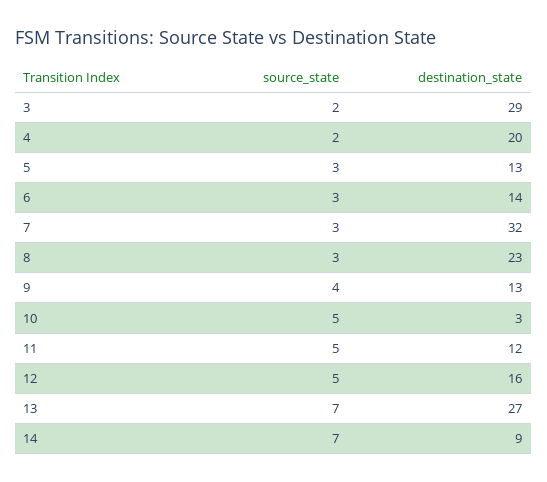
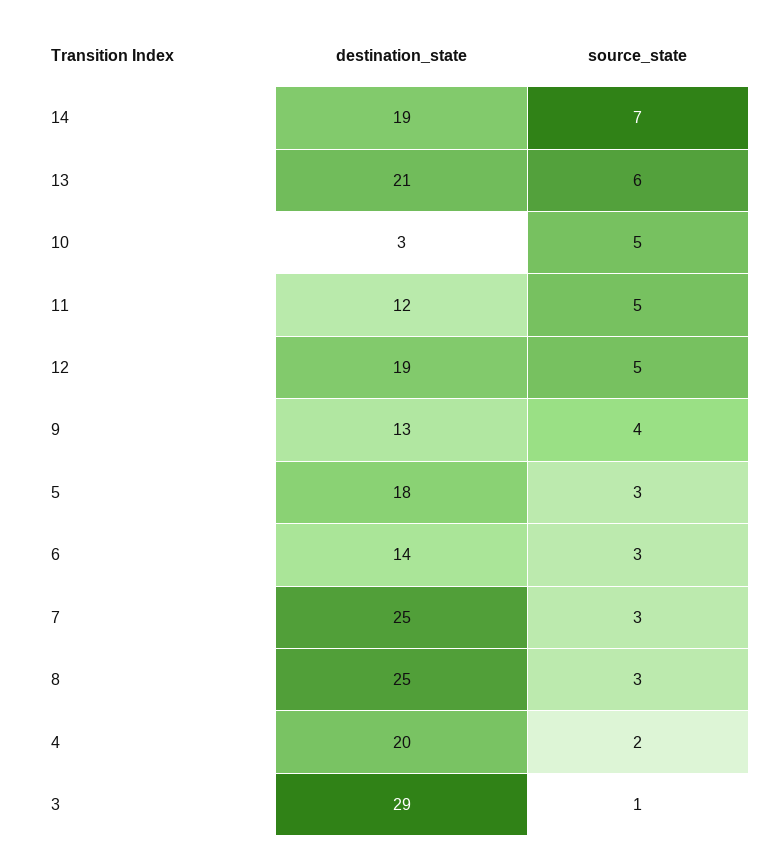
  {
    "source_state": {
-     "3": 2,
+     "3": 1,
      "4": 2,
      "5": 3,
      "6": 3,
      "7": 3,
      "8": 3,
      "9": 4,
      "10": 5,
      "11": 5,
      "12": 5,
-     "13": 7,
+     "13": 6,
      "14": 7
    },
    "destination_state": {
      "3": 29,
      "4": 20,
-     "5": 13,
+     "5": 18,
      "6": 14,
-     "7": 32,
+     "7": 25,
-     "8": 23,
+     "8": 25,
      "9": 13,
      "10": 3,
      "11": 12,
-     "12": 16,
+     "12": 19,
-     "13": 27,
+     "13": 21,
-     "14": 9
+     "14": 19
    }
  }

